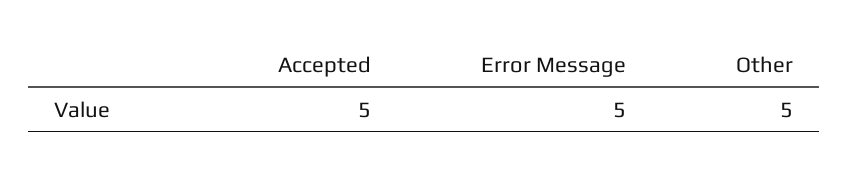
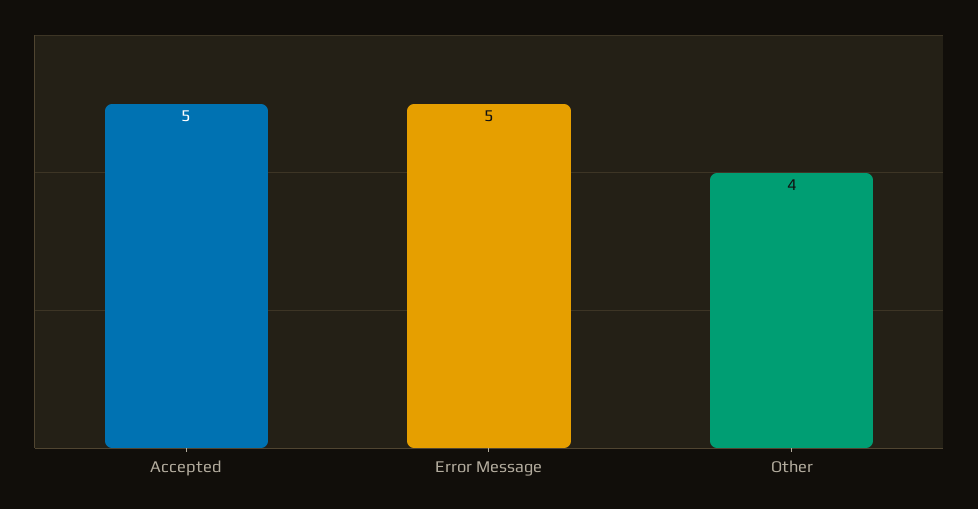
  {
    "Accepted": 5,
    "Error Message": 5,
-   "Other": 5
+   "Other": 4
  }

